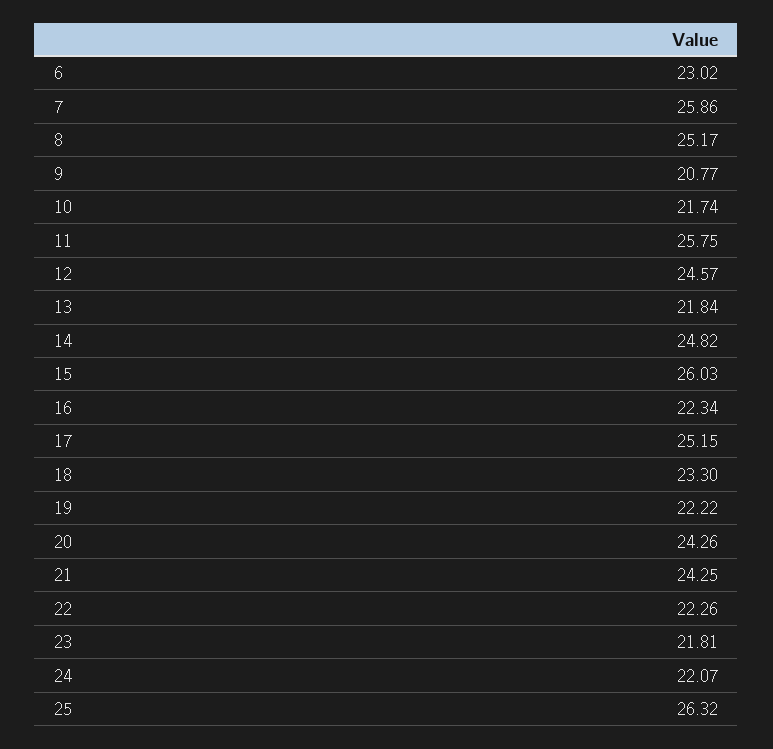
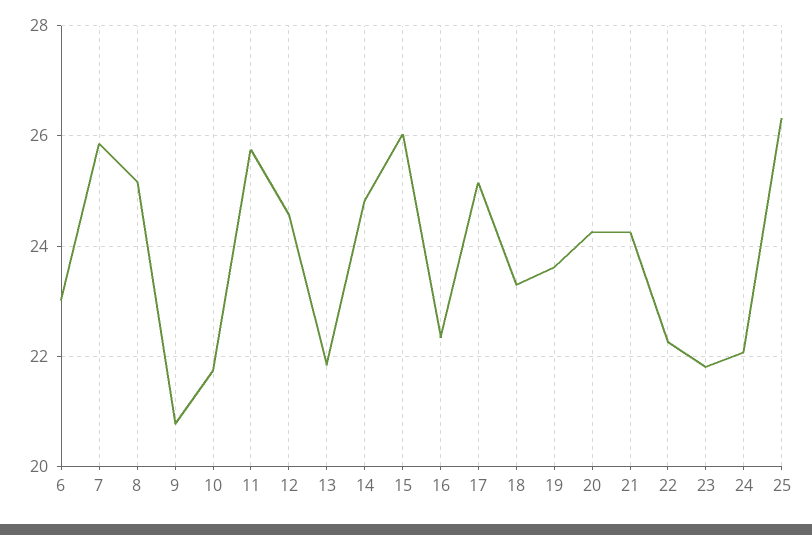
  {
    "6": 23.02,
    "7": 25.86,
    "8": 25.17,
    "9": 20.77,
    "10": 21.74,
    "11": 25.75,
    "12": 24.57,
    "13": 21.84,
    "14": 24.82,
    "15": 26.03,
    "16": 22.34,
    "17": 25.15,
    "18": 23.3,
-   "19": 22.22,
+   "19": 23.6,
    "20": 24.26,
    "21": 24.25,
    "22": 22.26,
    "23": 21.81,
    "24": 22.07,
    "25": 26.32
  }

